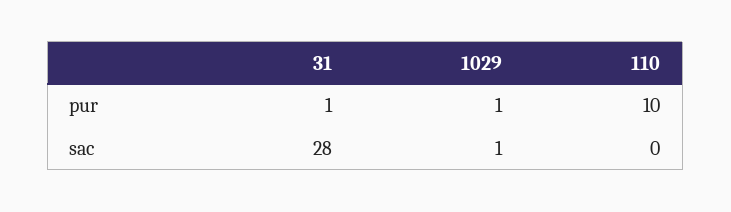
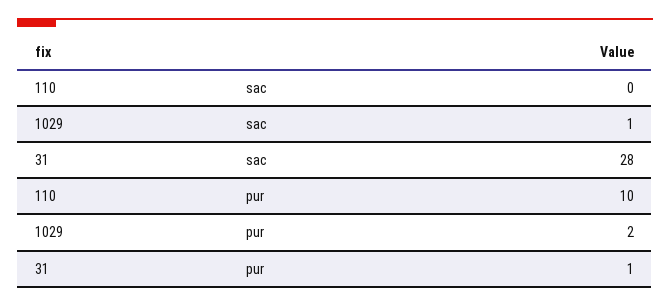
  {
    "31": {
      "pur": 1,
      "sac": 28
    },
    "1029": {
-     "pur": 1,
+     "pur": 2,
      "sac": 1
    },
    "110": {
      "pur": 10,
      "sac": 0
    }
  }

